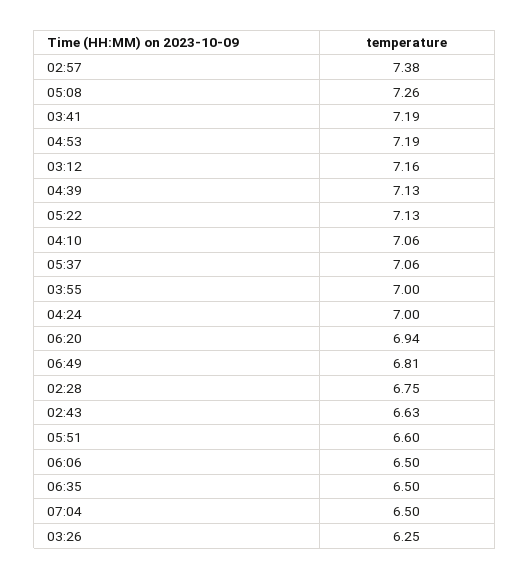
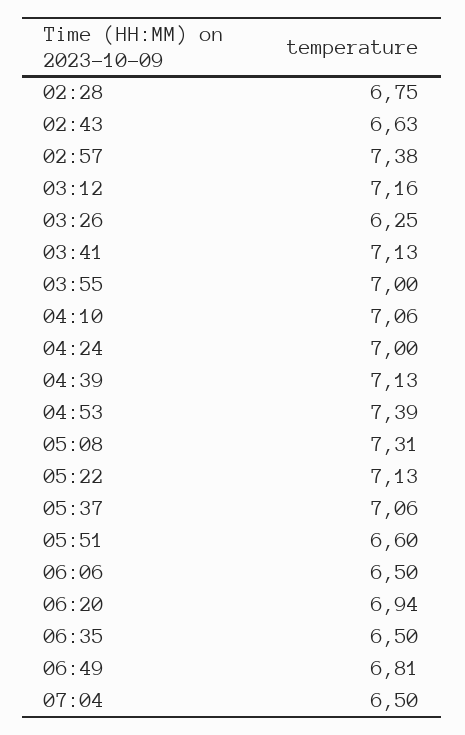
  {
    "02:57": 7.38,
-   "05:08": 7.26,
+   "05:08": 7.31,
-   "03:41": 7.19,
+   "03:41": 7.13,
-   "04:53": 7.19,
+   "04:53": 7.39,
    "03:12": 7.16,
    "04:39": 7.13,
    "05:22": 7.13,
    "04:10": 7.06,
    "05:37": 7.06,
    "03:55": 7,
    "04:24": 7,
    "06:20": 6.94,
    "06:49": 6.81,
    "02:28": 6.75,
    "02:43": 6.63,
    "05:51": 6.6,
    "06:06": 6.5,
    "06:35": 6.5,
    "07:04": 6.5,
    "03:26": 6.25
  }

